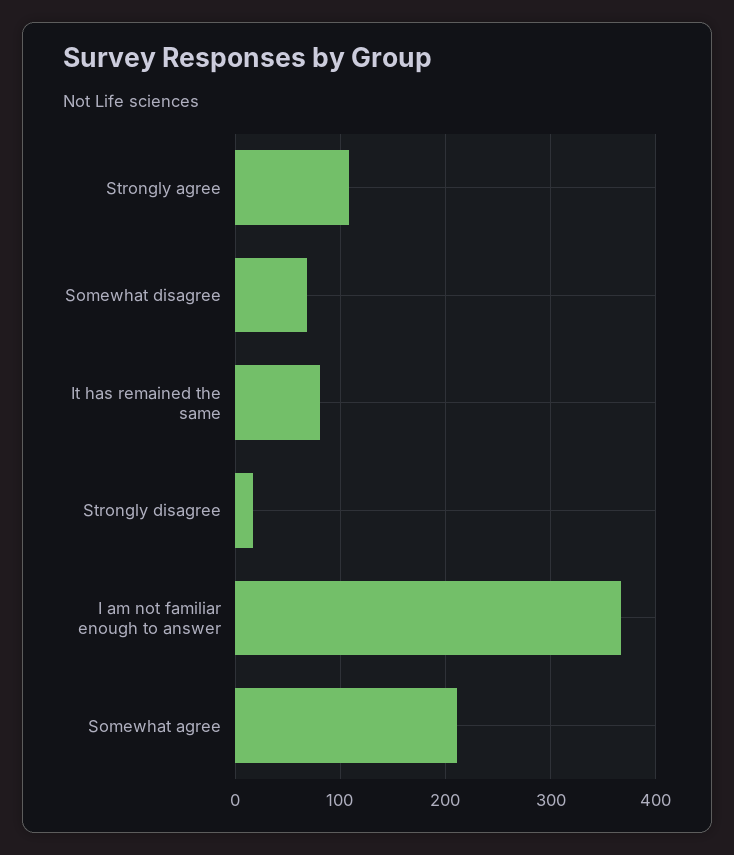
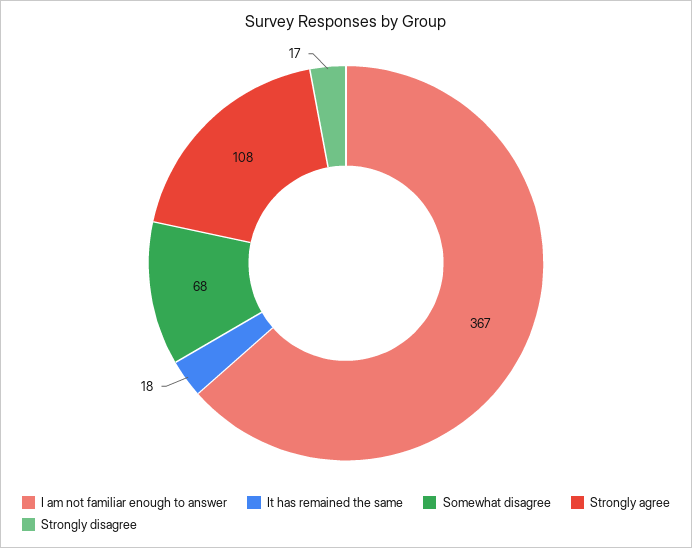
  {
    "Strongly agree": 108,
    "Somewhat disagree": 68,
-   "It has remained the same": 80,
+   "It has remained the same": 18,
    "Strongly disagree": 17,
-   "I am not familiar enough to answer": 367,
+   "I am not familiar enough to answer": 367
-   "Somewhat agree": 210
  }

